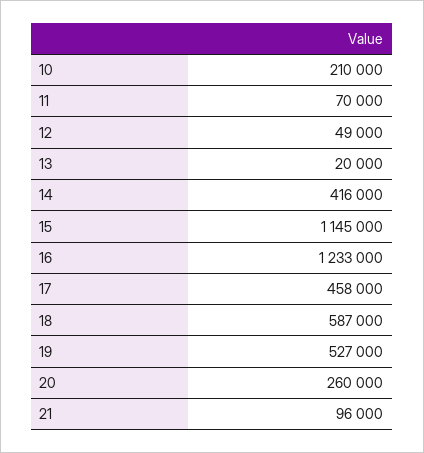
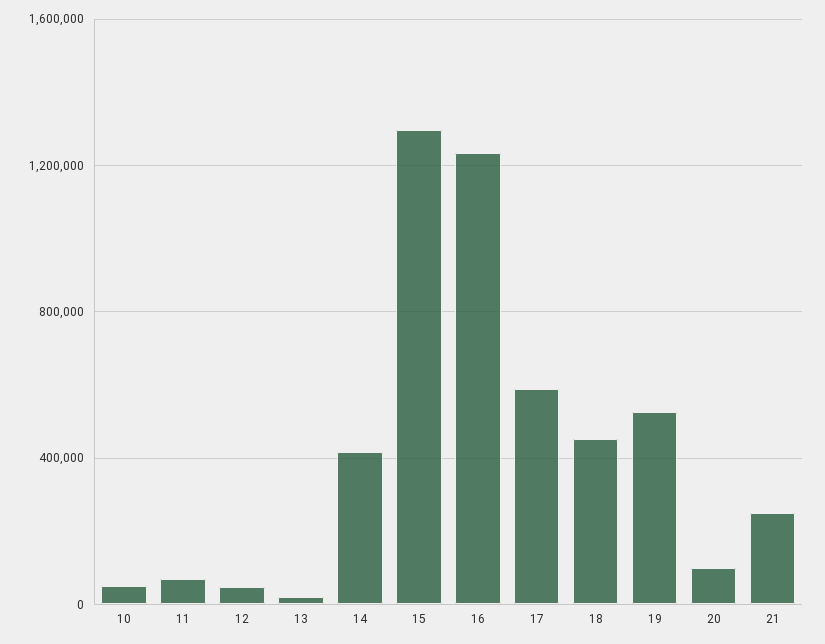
  {
-   "10": 210000,
+   "10": 50000,
    "11": 70000,
    "12": 49000,
    "13": 20000,
    "14": 416000,
-   "15": 1145000,
+   "15": 1300000,
    "16": 1233000,
-   "17": 458000,
+   "17": 600000,
-   "18": 587000,
+   "18": 450000,
    "19": 527000,
-   "20": 260000,
+   "20": 100000,
-   "21": 96000
+   "21": 250000
  }

